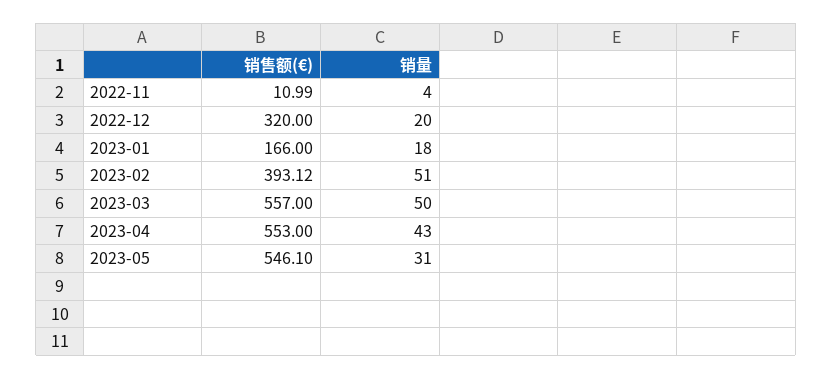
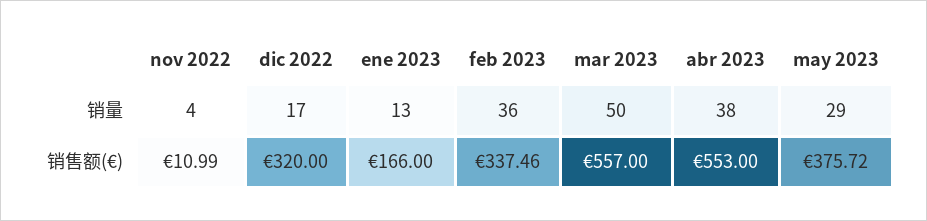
  {
    "销售额(€)": {
      "2022-11": 10.99,
      "2022-12": 320,
      "2023-01": 166,
-     "2023-02": 393.12,
+     "2023-02": 337.46,
      "2023-03": 557,
      "2023-04": 553,
-     "2023-05": 546.1
+     "2023-05": 375.72
    },
    "销量": {
      "2022-11": 4,
-     "2022-12": 20,
+     "2022-12": 17,
-     "2023-01": 18,
+     "2023-01": 13,
-     "2023-02": 51,
+     "2023-02": 36,
      "2023-03": 50,
-     "2023-04": 43,
+     "2023-04": 38,
-     "2023-05": 31
+     "2023-05": 29
    }
  }

